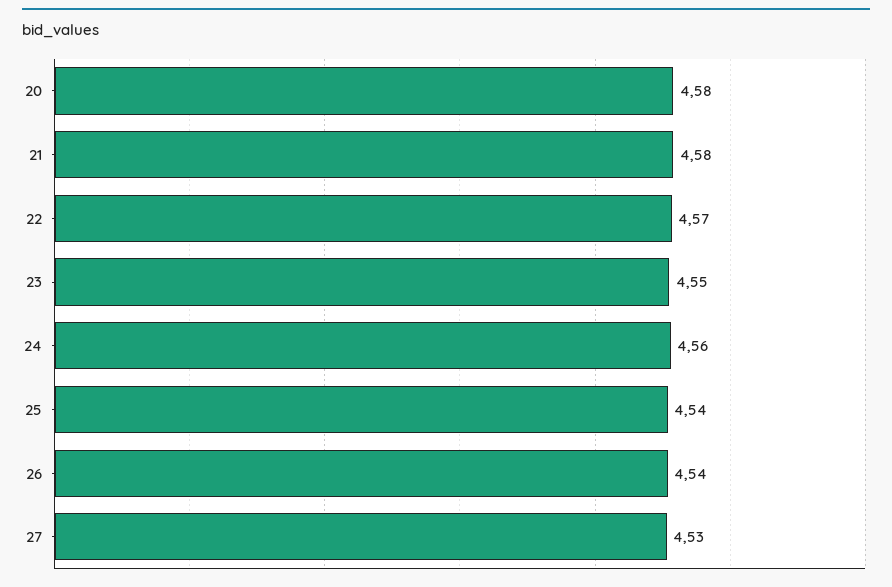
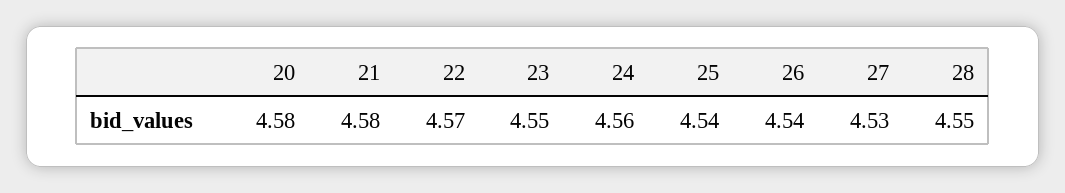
  {
    "20": 4.58,
    "21": 4.58,
    "22": 4.57,
    "23": 4.55,
    "24": 4.56,
    "25": 4.54,
    "26": 4.54,
-   "27": 4.53
+   "27": 4.53,
+   "28": 4.55
  }

